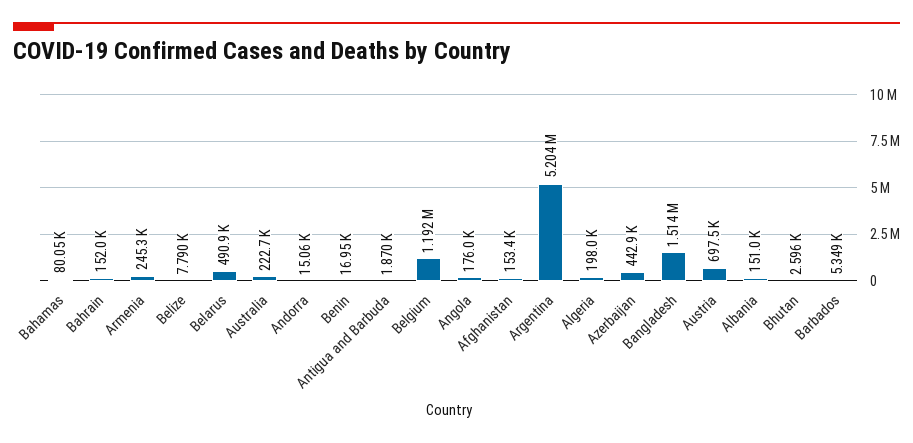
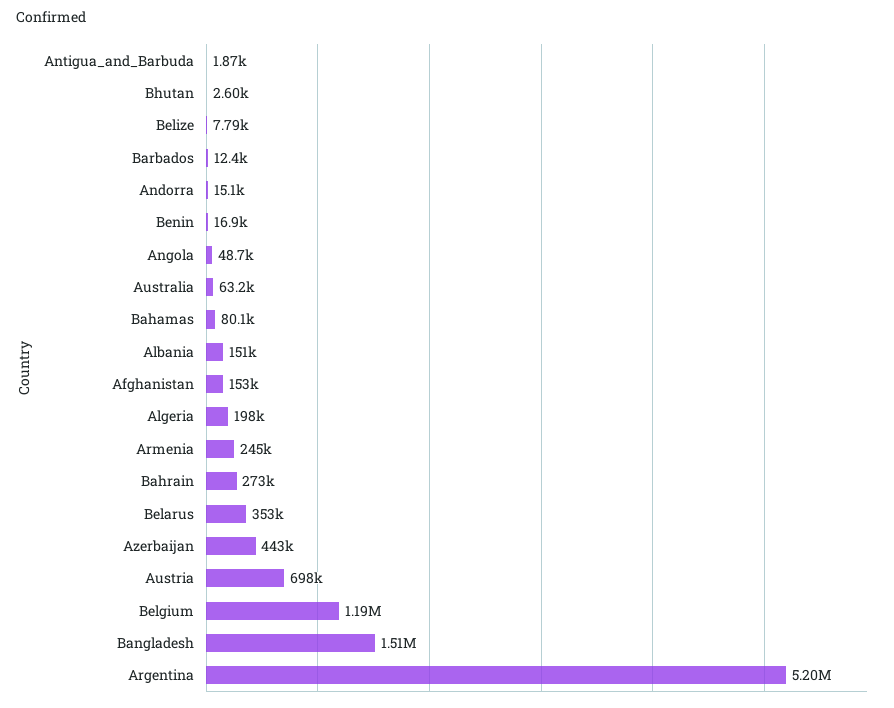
  {
    "Bahamas": 80050,
-   "Bahrain": 152000,
+   "Bahrain": 273000,
    "Armenia": 245300,
    "Belize": 7790,
-   "Belarus": 490900,
+   "Belarus": 353000,
-   "Australia": 222700,
+   "Australia": 63200,
    "Andorra": 15060,
    "Benin": 16950,
    "Antigua and Barbuda": 1870,
    "Belgium": 1192000,
-   "Angola": 176000,
+   "Angola": 48700,
    "Afghanistan": 153400,
    "Argentina": 5204000,
    "Algeria": 198000,
    "Azerbaijan": 442900,
    "Bangladesh": 1514000,
    "Austria": 697500,
    "Albania": 151000,
    "Bhutan": 2596,
-   "Barbados": 5349
+   "Barbados": 12400
  }

